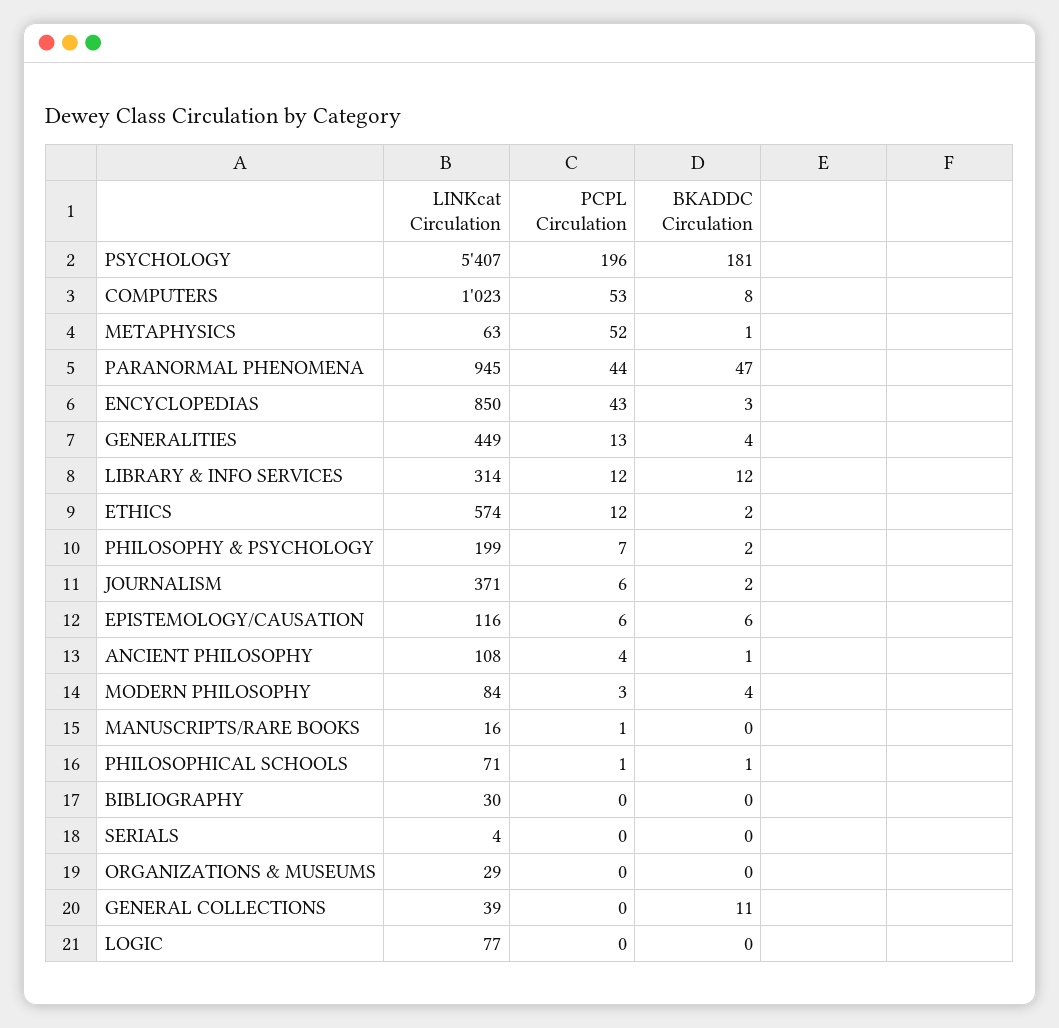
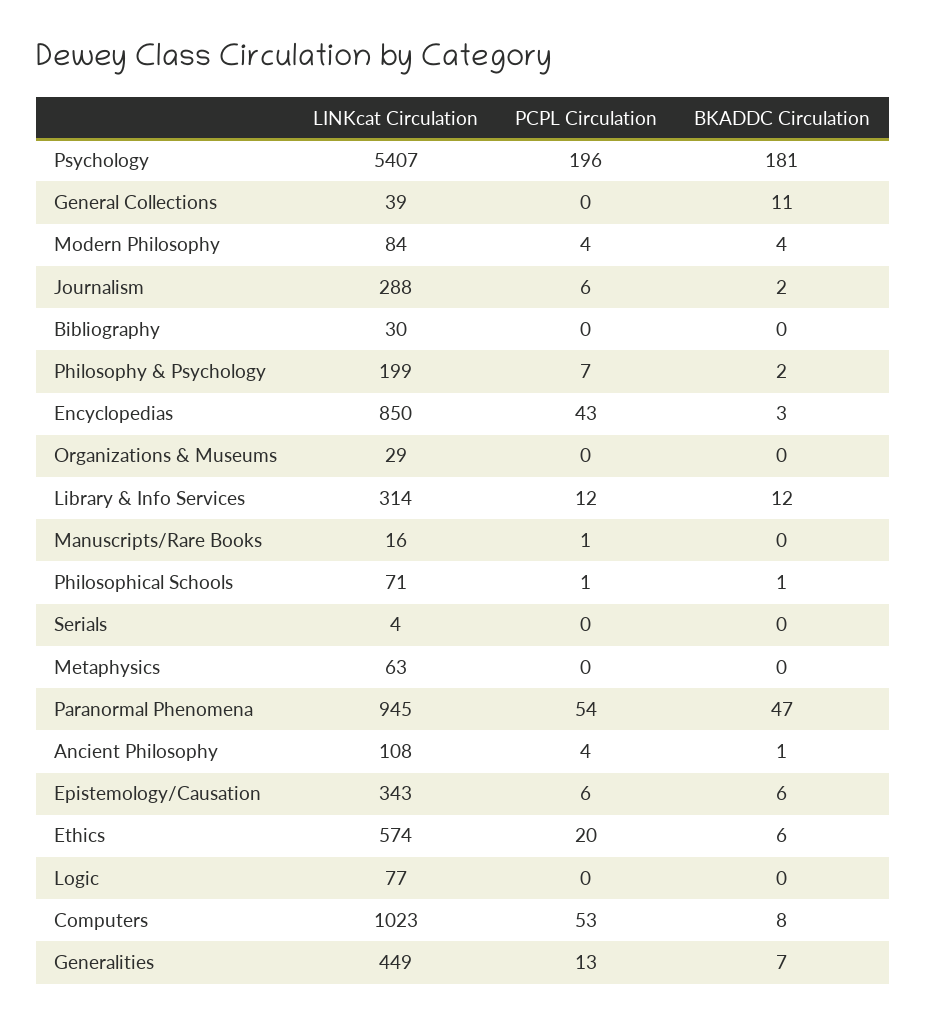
  {
    "LINKcat Circulation": {
      "PSYCHOLOGY": 5407,
      "COMPUTERS": 1023,
      "METAPHYSICS": 63,
      "PARANORMAL PHENOMENA": 945,
      "ENCYCLOPEDIAS": 850,
      "GENERALITIES": 449,
      "LIBRARY & INFO SERVICES": 314,
      "ETHICS": 574,
      "PHILOSOPHY & PSYCHOLOGY": 199,
-     "JOURNALISM": 371,
+     "JOURNALISM": 288,
-     "EPISTEMOLOGY/CAUSATION": 116,
+     "EPISTEMOLOGY/CAUSATION": 343,
      "ANCIENT PHILOSOPHY": 108,
      "MODERN PHILOSOPHY": 84,
      "MANUSCRIPTS/RARE BOOKS": 16,
      "PHILOSOPHICAL SCHOOLS": 71,
      "BIBLIOGRAPHY": 30,
      "SERIALS": 4,
      "ORGANIZATIONS & MUSEUMS": 29,
      "GENERAL COLLECTIONS": 39,
      "LOGIC": 77
    },
    "PCPL Circulation": {
      "PSYCHOLOGY": 196,
      "COMPUTERS": 53,
-     "METAPHYSICS": 52,
+     "METAPHYSICS": 0,
-     "PARANORMAL PHENOMENA": 44,
+     "PARANORMAL PHENOMENA": 54,
      "ENCYCLOPEDIAS": 43,
      "GENERALITIES": 13,
      "LIBRARY & INFO SERVICES": 12,
-     "ETHICS": 12,
+     "ETHICS": 20,
      "PHILOSOPHY & PSYCHOLOGY": 7,
      "JOURNALISM": 6,
      "EPISTEMOLOGY/CAUSATION": 6,
      "ANCIENT PHILOSOPHY": 4,
-     "MODERN PHILOSOPHY": 3,
+     "MODERN PHILOSOPHY": 4,
      "MANUSCRIPTS/RARE BOOKS": 1,
      "PHILOSOPHICAL SCHOOLS": 1,
      "BIBLIOGRAPHY": 0,
      "SERIALS": 0,
      "ORGANIZATIONS & MUSEUMS": 0,
      "GENERAL COLLECTIONS": 0,
      "LOGIC": 0
    },
    "BKADDC Circulation": {
      "PSYCHOLOGY": 181,
      "COMPUTERS": 8,
-     "METAPHYSICS": 1,
+     "METAPHYSICS": 0,
      "PARANORMAL PHENOMENA": 47,
      "ENCYCLOPEDIAS": 3,
-     "GENERALITIES": 4,
+     "GENERALITIES": 7,
      "LIBRARY & INFO SERVICES": 12,
-     "ETHICS": 2,
+     "ETHICS": 6,
      "PHILOSOPHY & PSYCHOLOGY": 2,
      "JOURNALISM": 2,
      "EPISTEMOLOGY/CAUSATION": 6,
      "ANCIENT PHILOSOPHY": 1,
      "MODERN PHILOSOPHY": 4,
      "MANUSCRIPTS/RARE BOOKS": 0,
      "PHILOSOPHICAL SCHOOLS": 1,
      "BIBLIOGRAPHY": 0,
      "SERIALS": 0,
      "ORGANIZATIONS & MUSEUMS": 0,
      "GENERAL COLLECTIONS": 11,
      "LOGIC": 0
    }
  }

